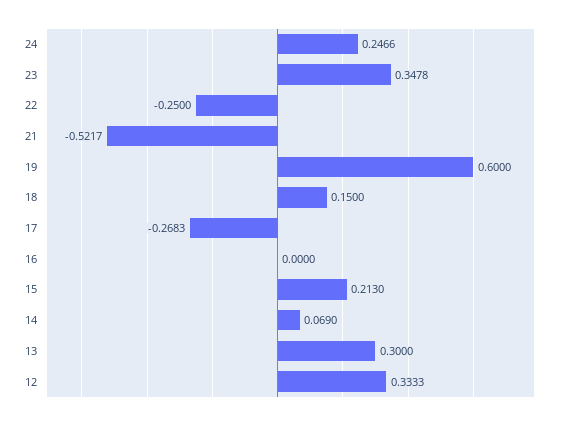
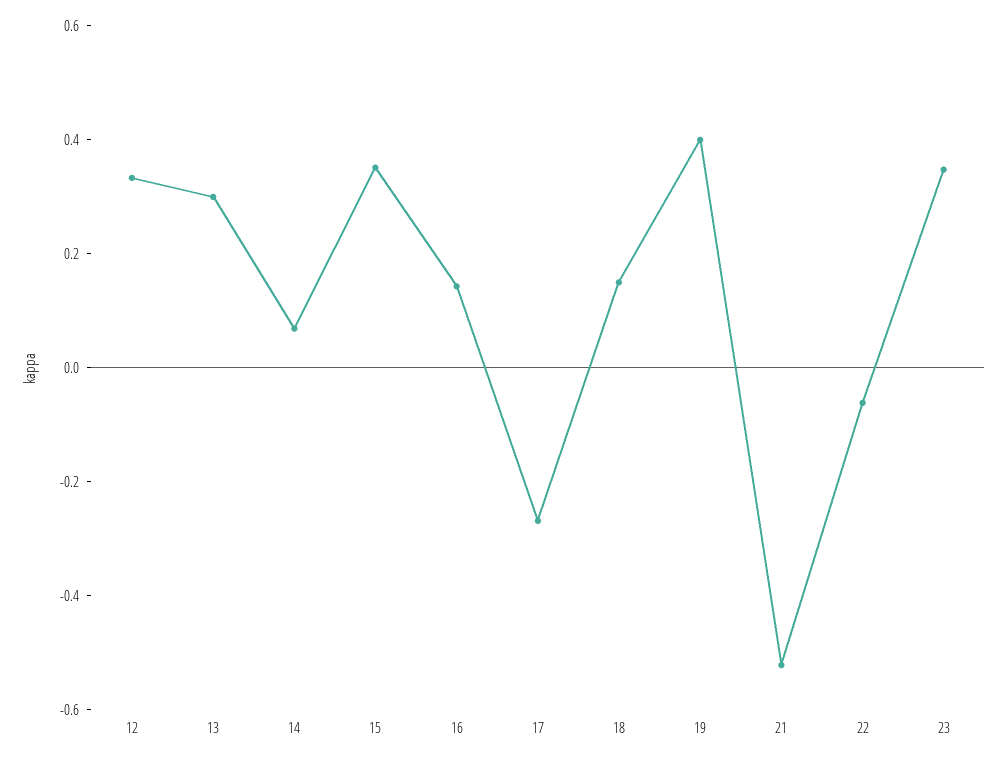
  {
-   "24": 0.2466,
    "23": 0.3478,
-   "22": -0.25,
+   "22": -0.05,
    "21": -0.5217,
-   "19": 0.6,
+   "19": 0.4,
    "18": 0.15,
    "17": -0.2683,
-   "16": 0,
+   "16": 0.15,
-   "15": 0.213,
+   "15": 0.35,
    "14": 0.069,
    "13": 0.3,
    "12": 0.3333
  }

